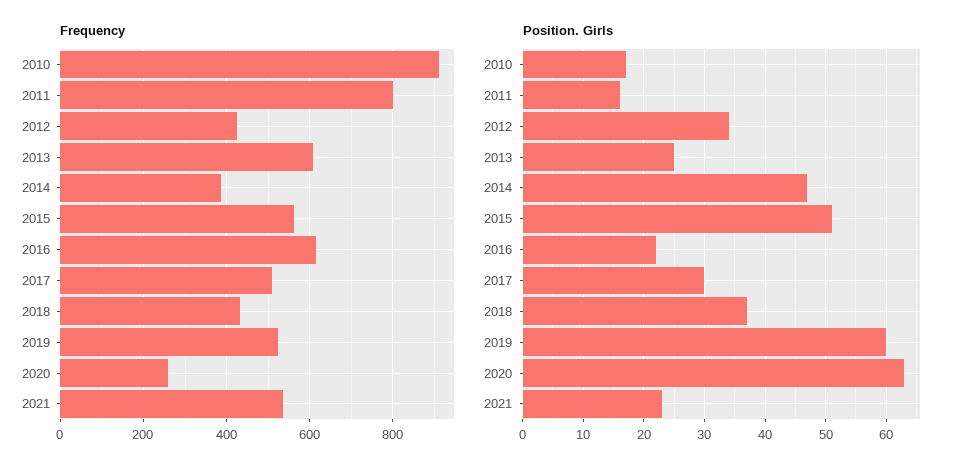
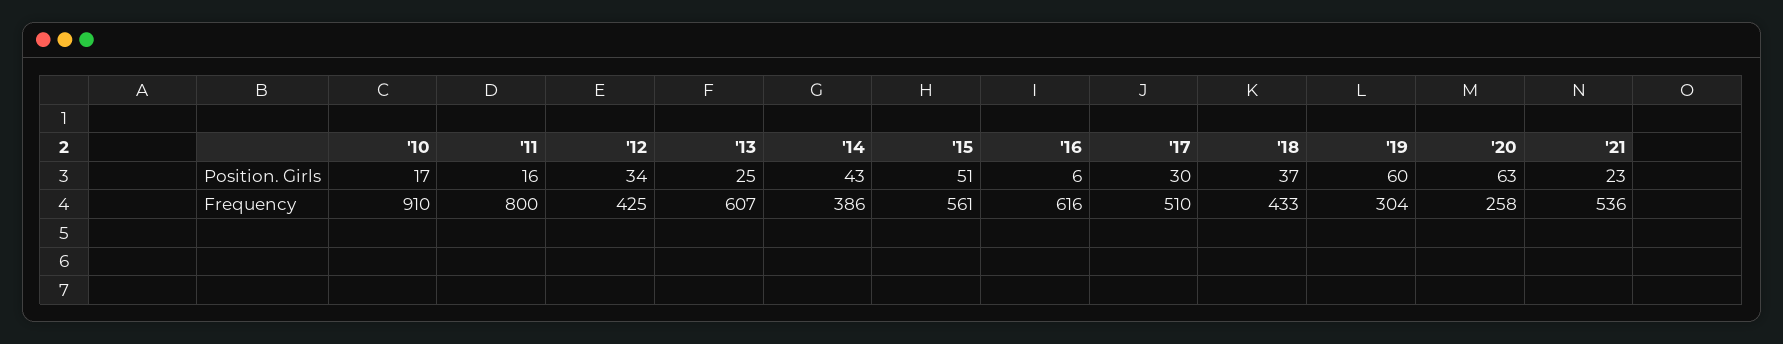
  {
    "Frequency": {
      "2010": 910,
      "2011": 800,
      "2012": 425,
      "2013": 607,
      "2014": 386,
      "2015": 561,
      "2016": 616,
      "2017": 510,
      "2018": 433,
-     "2019": 520,
+     "2019": 304,
      "2020": 258,
      "2021": 536
    },
    "Position. Girls": {
      "2010": 17,
      "2011": 16,
      "2012": 34,
      "2013": 25,
-     "2014": 47,
+     "2014": 43,
      "2015": 51,
-     "2016": 22,
+     "2016": 6,
      "2017": 30,
      "2018": 37,
      "2019": 60,
      "2020": 63,
      "2021": 23
    }
  }

